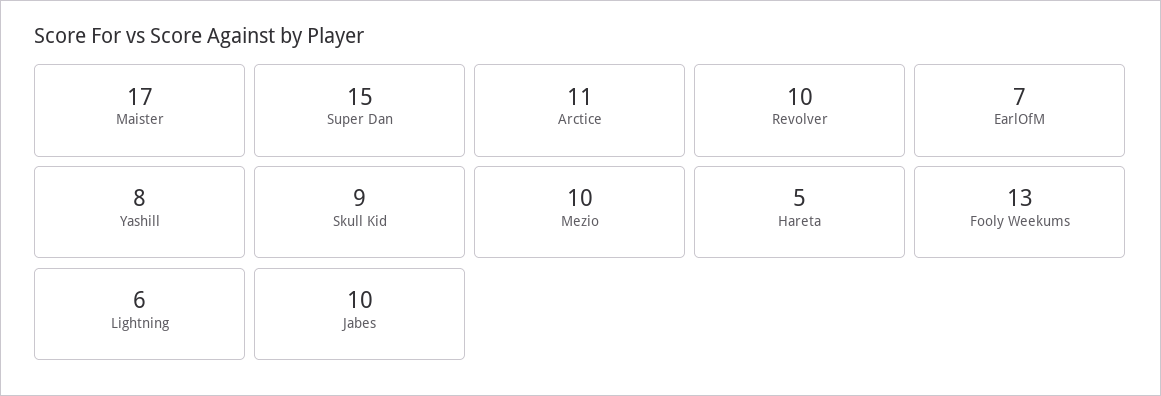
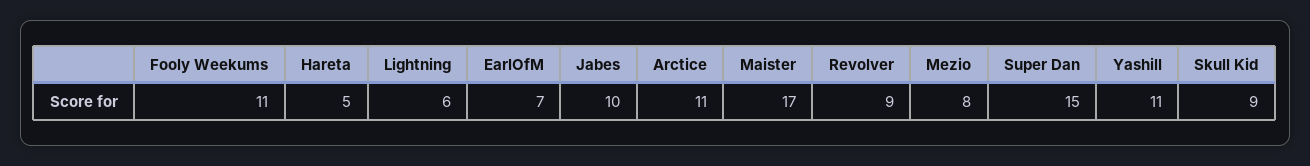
  {
    "Maister": 17,
    "Super Dan": 15,
    "Arctice": 11,
-   "Revolver": 10,
+   "Revolver": 9,
    "EarlOfM": 7,
-   "Yashill": 8,
+   "Yashill": 11,
    "Skull Kid": 9,
-   "Mezio": 10,
+   "Mezio": 8,
    "Hareta": 5,
-   "Fooly Weekums": 13,
+   "Fooly Weekums": 11,
    "Lightning": 6,
    "Jabes": 10
  }

